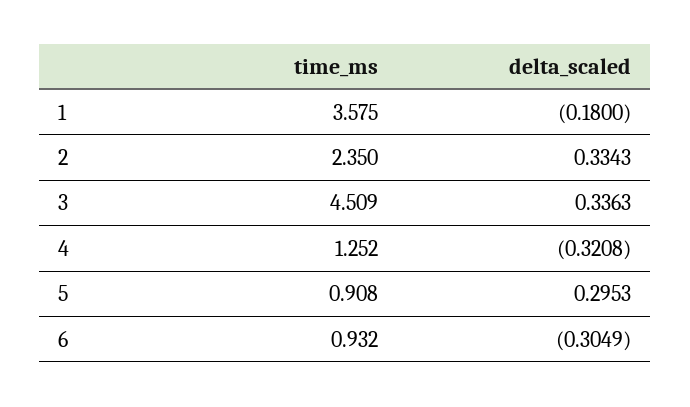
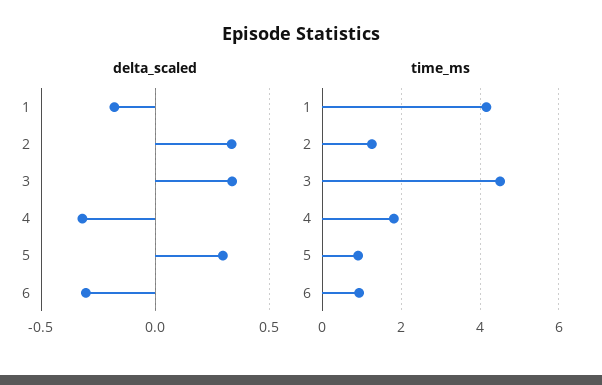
  {
    "time_ms": {
-     "1": 3.575,
+     "1": 4.2,
-     "2": 2.35,
+     "2": 1.2,
      "3": 4.509,
-     "4": 1.252,
+     "4": 1.8,
      "5": 0.908,
      "6": 0.932
    },
    "delta_scaled": {
      "1": -0.18,
      "2": 0.3343,
      "3": 0.3363,
      "4": -0.3208,
      "5": 0.2953,
      "6": -0.3049
    }
  }

